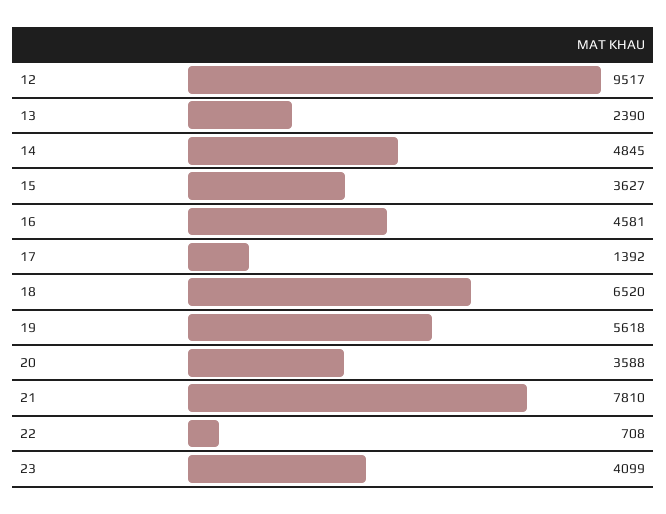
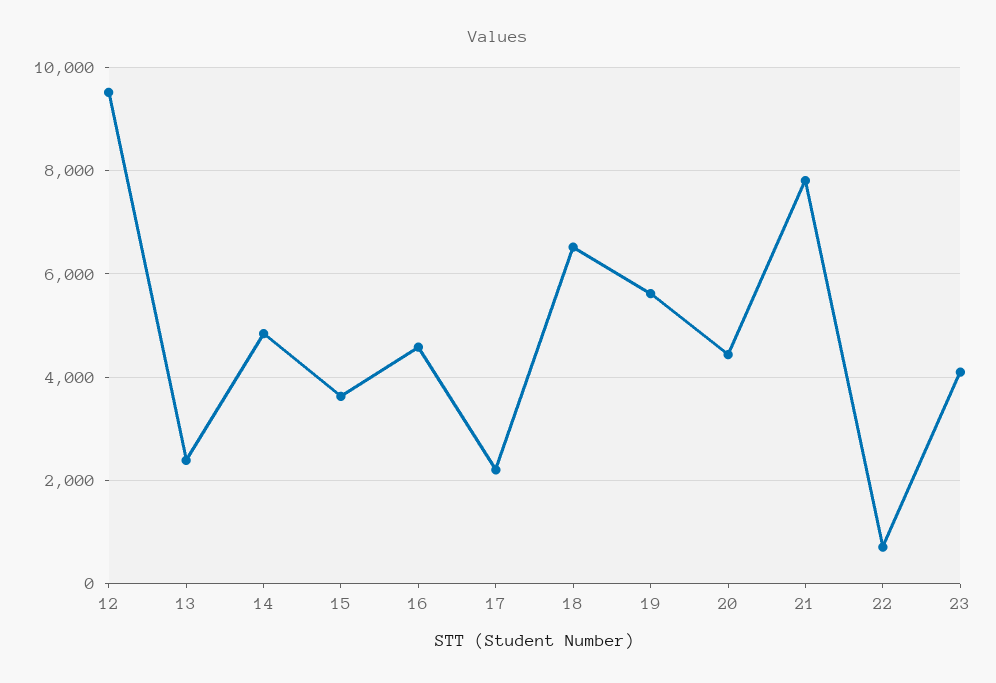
  {
    "12": 9517,
    "13": 2390,
    "14": 4845,
    "15": 3627,
    "16": 4581,
-   "17": 1392,
+   "17": 2200,
    "18": 6520,
    "19": 5618,
-   "20": 3588,
+   "20": 4400,
    "21": 7810,
    "22": 708,
    "23": 4099
  }

